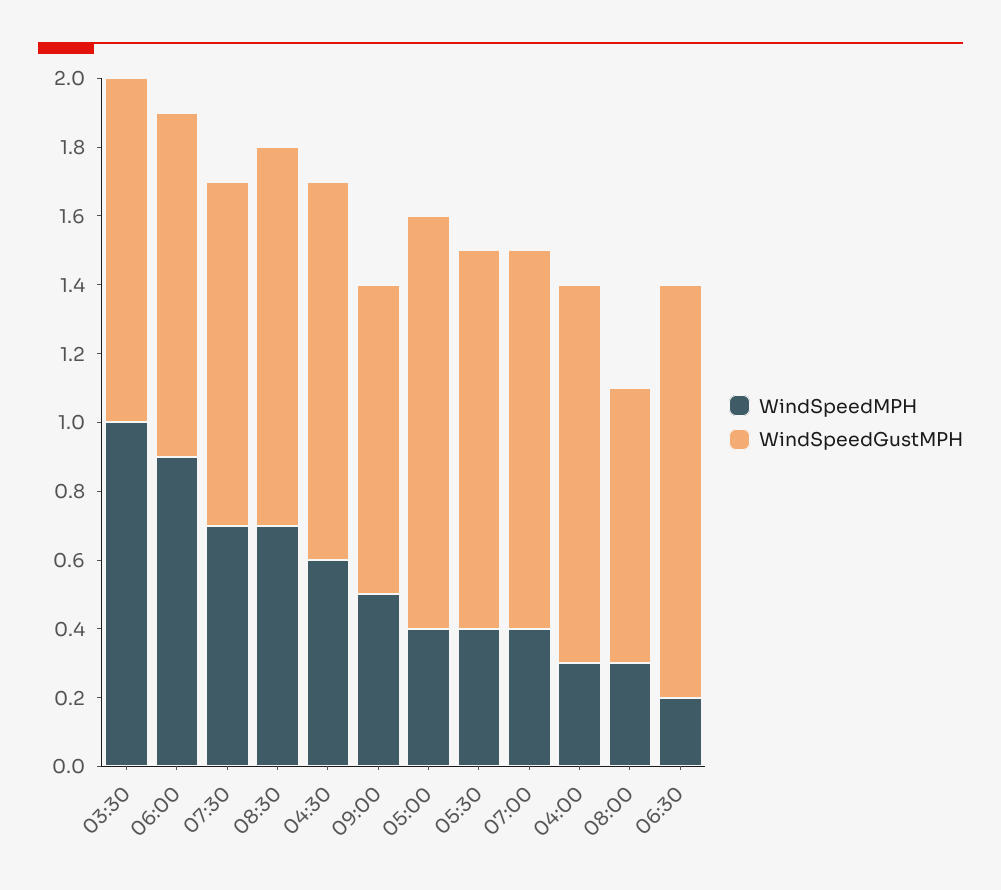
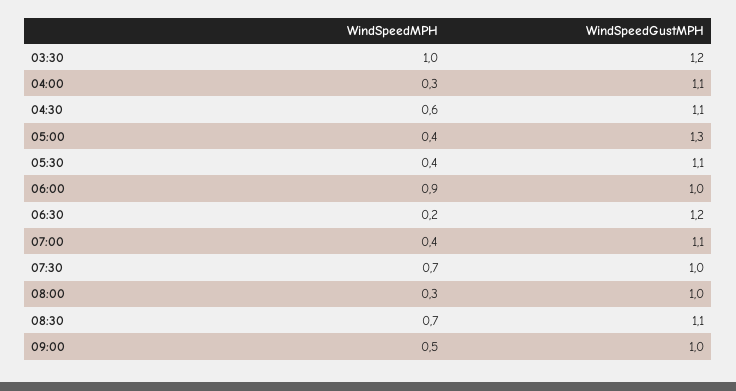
  {
    "WindSpeedMPH": {
      "03:30": 1,
      "06:00": 0.9,
      "07:30": 0.7,
      "08:30": 0.7,
      "04:30": 0.6,
      "09:00": 0.5,
      "05:00": 0.4,
      "05:30": 0.4,
      "07:00": 0.4,
      "04:00": 0.3,
      "08:00": 0.3,
      "06:30": 0.2
    },
    "WindSpeedGustMPH": {
-     "03:30": 1,
+     "03:30": 1.2,
      "06:00": 1,
      "07:30": 1,
      "08:30": 1.1,
      "04:30": 1.1,
-     "09:00": 0.9,
+     "09:00": 1,
-     "05:00": 1.2,
+     "05:00": 1.3,
      "05:30": 1.1,
      "07:00": 1.1,
      "04:00": 1.1,
-     "08:00": 0.8,
+     "08:00": 1,
      "06:30": 1.2
    }
  }

